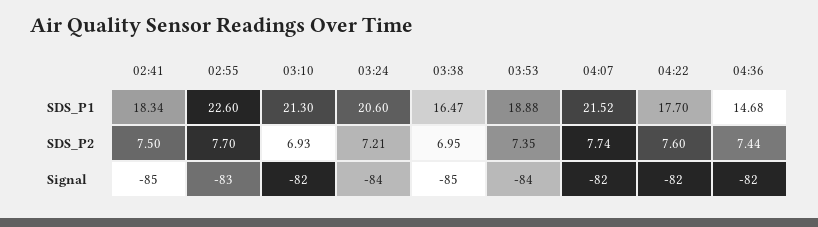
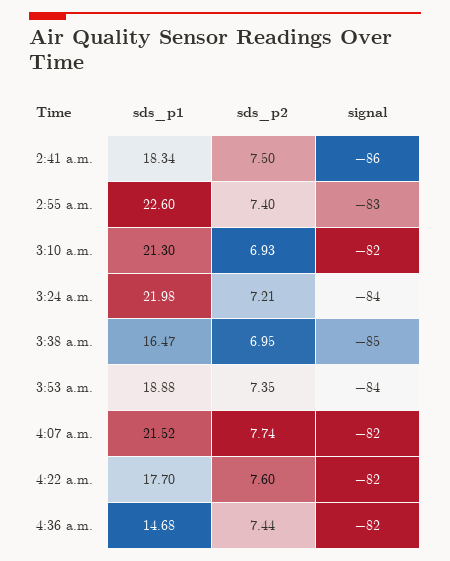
  {
    "02:41": {
      "SDS_P1": 18.34,
      "SDS_P2": 7.5,
-     "Signal": -85
+     "Signal": -86
    },
    "02:55": {
      "SDS_P1": 22.6,
-     "SDS_P2": 7.7,
+     "SDS_P2": 7.4,
      "Signal": -83
    },
    "03:10": {
      "SDS_P1": 21.3,
      "SDS_P2": 6.93,
      "Signal": -82
    },
    "03:24": {
-     "SDS_P1": 20.6,
+     "SDS_P1": 21.98,
      "SDS_P2": 7.21,
      "Signal": -84
    },
    "03:38": {
      "SDS_P1": 16.47,
      "SDS_P2": 6.95,
      "Signal": -85
    },
    "03:53": {
      "SDS_P1": 18.88,
      "SDS_P2": 7.35,
      "Signal": -84
    },
    "04:07": {
      "SDS_P1": 21.52,
      "SDS_P2": 7.74,
      "Signal": -82
    },
    "04:22": {
      "SDS_P1": 17.7,
      "SDS_P2": 7.6,
      "Signal": -82
    },
    "04:36": {
      "SDS_P1": 14.68,
      "SDS_P2": 7.44,
      "Signal": -82
    }
  }

